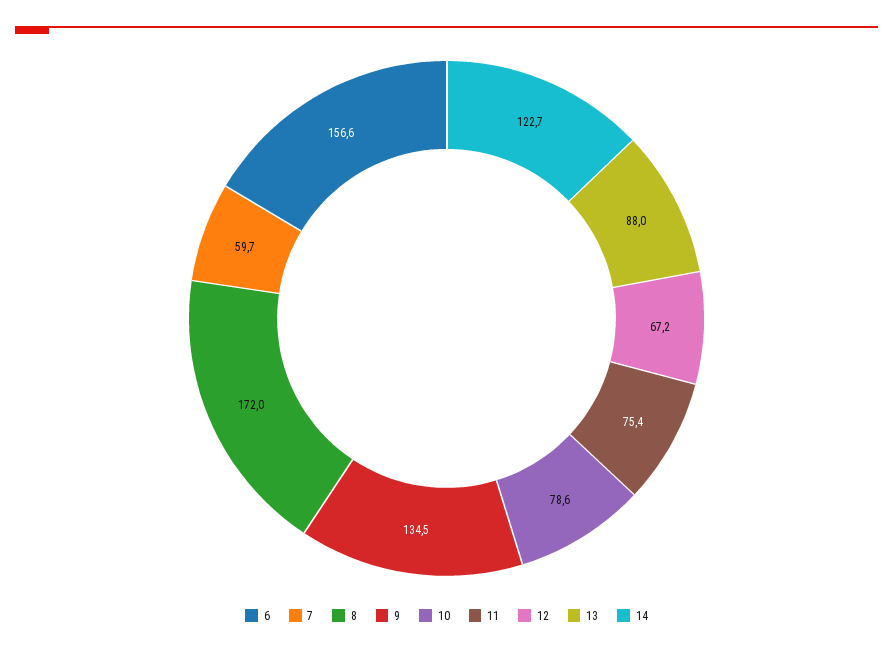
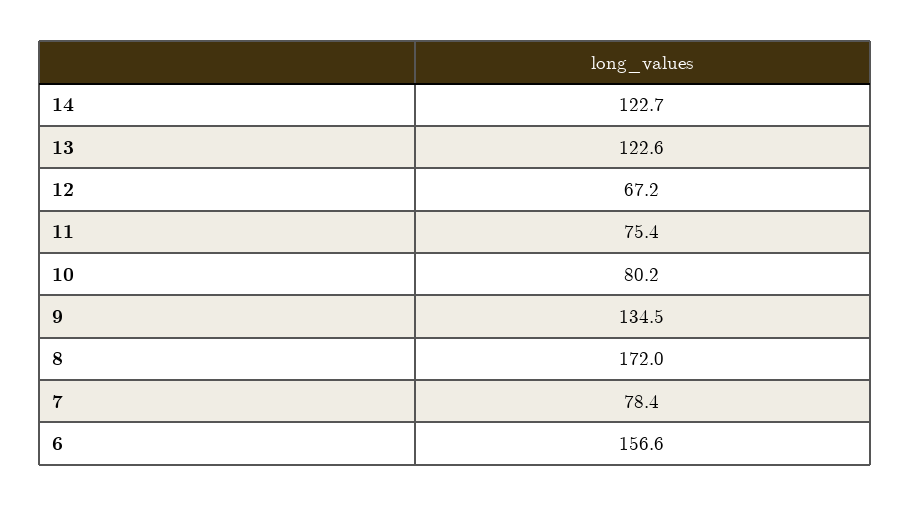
  {
    "6": 156.6,
-   "7": 59.7,
+   "7": 78.4,
    "8": 172,
    "9": 134.5,
-   "10": 78.6,
+   "10": 80.2,
    "11": 75.4,
    "12": 67.2,
-   "13": 88,
+   "13": 122.6,
    "14": 122.7
  }

